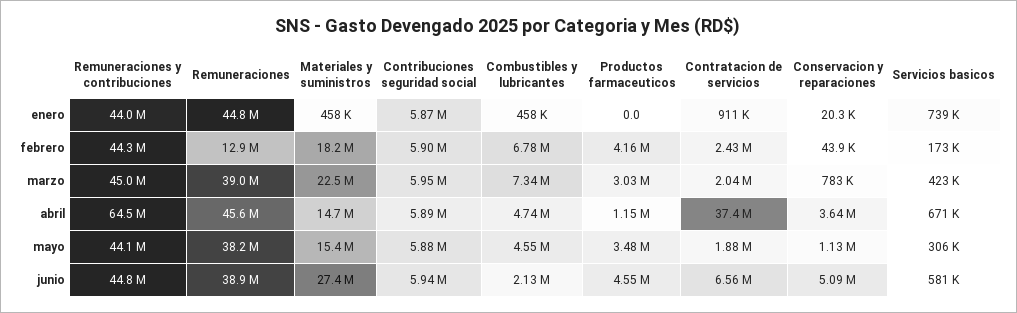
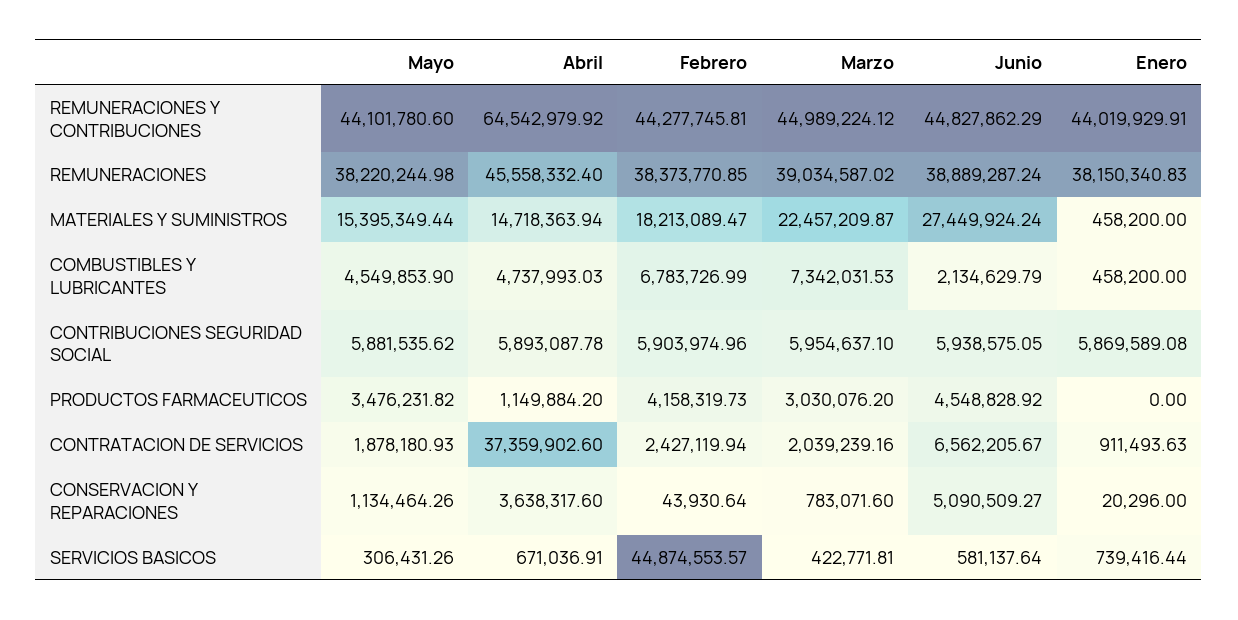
  {
    "Remuneraciones y contribuciones": {
      "enero": 44019929.91,
      "febrero": 44277745.81,
      "marzo": 44989224.12,
      "abril": 64542979.92,
      "mayo": 44101780.6,
      "junio": 44827862.29
    },
    "Remuneraciones": {
-     "enero": 44800000,
+     "enero": 38150340.83,
-     "febrero": 12900000,
+     "febrero": 38373770.85,
      "marzo": 39034587.02,
      "abril": 45558332.4,
      "mayo": 38220244.98,
      "junio": 38889287.24
    },
    "Materiales y suministros": {
      "enero": 458200,
      "febrero": 18213089.47,
      "marzo": 22457209.87,
      "abril": 14718363.94,
      "mayo": 15395349.44,
      "junio": 27449924.24
    },
    "Contribuciones seguridad social": {
      "enero": 5869589.08,
      "febrero": 5903974.96,
      "marzo": 5954637.1,
      "abril": 5893087.78,
      "mayo": 5881535.62,
      "junio": 5938575.05
    },
    "Combustibles y lubricantes": {
      "enero": 458200,
      "febrero": 6783726.99,
      "marzo": 7342031.53,
      "abril": 4737993.03,
      "mayo": 4549853.9,
      "junio": 2134629.79
    },
    "Productos farmaceuticos": {
      "enero": 0,
      "febrero": 4158319.73,
      "marzo": 3030076.2,
      "abril": 1149884.2,
      "mayo": 3476231.82,
      "junio": 4548828.92
    },
    "Contratacion de servicios": {
      "enero": 911493.63,
      "febrero": 2427119.94,
      "marzo": 2039239.16,
      "abril": 37359902.6,
      "mayo": 1878180.93,
      "junio": 6562205.67
    },
    "Conservacion y reparaciones": {
      "enero": 20296,
      "febrero": 43930.64,
      "marzo": 783071.6,
      "abril": 3638317.6,
      "mayo": 1134464.26,
      "junio": 5090509.27
    },
    "Servicios basicos": {
      "enero": 739416.44,
-     "febrero": 173000,
+     "febrero": 44874553.57,
      "marzo": 422771.81,
      "abril": 671036.91,
      "mayo": 306431.26,
      "junio": 581137.64
    }
  }

